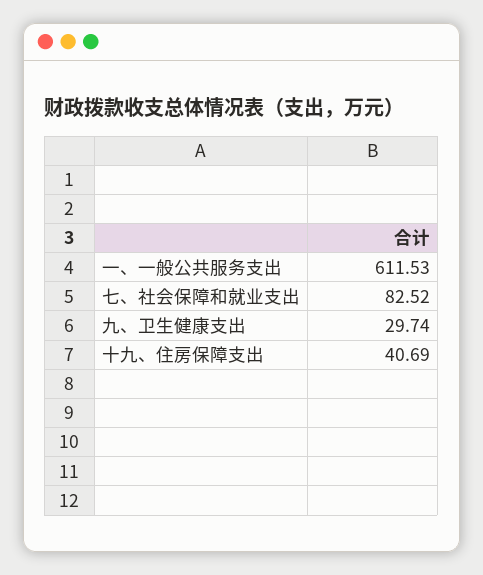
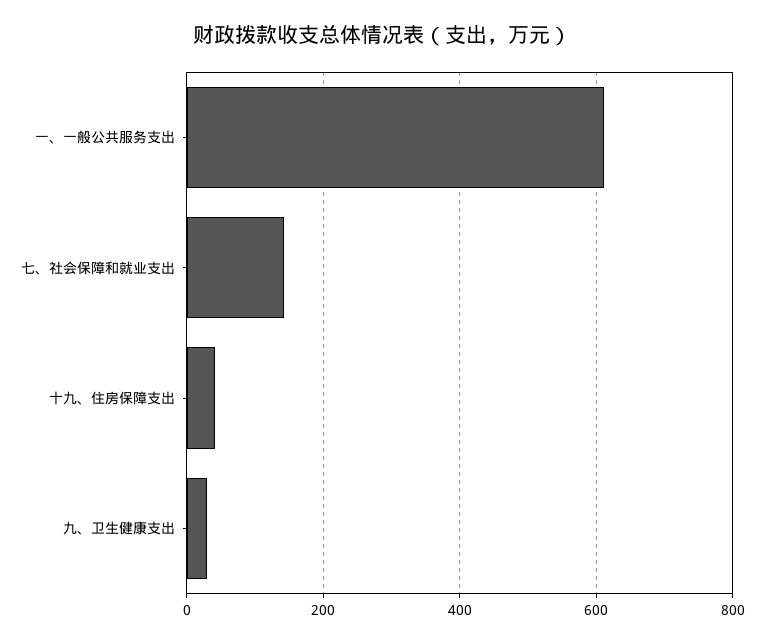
  {
    "一、一般公共服务支出": 611.53,
-   "七、社会保障和就业支出": 82.52,
+   "七、社会保障和就业支出": 140,
    "九、卫生健康支出": 29.74,
    "十九、住房保障支出": 40.69
  }

